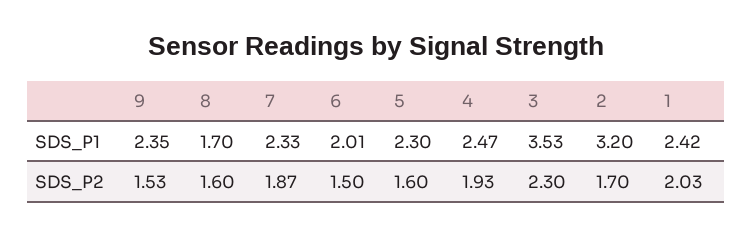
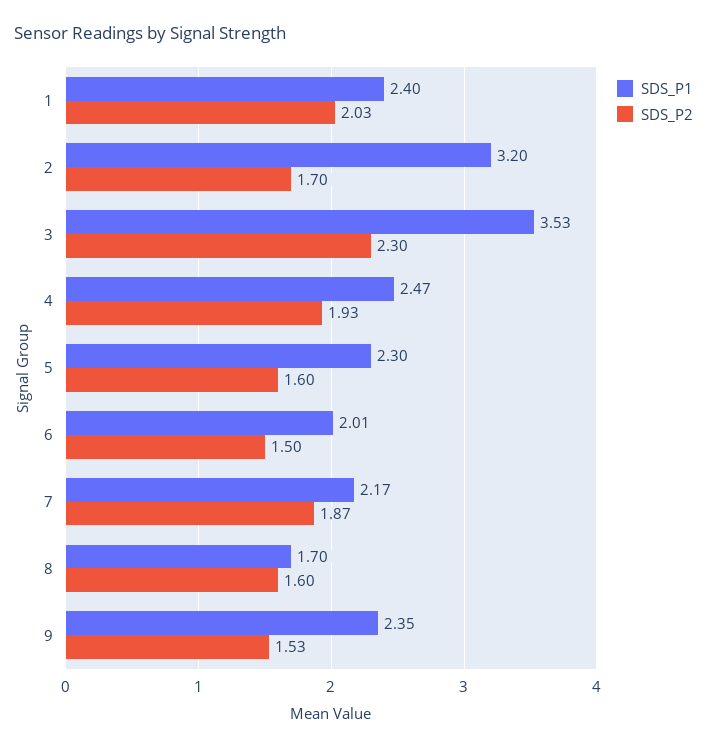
  {
    "SDS_P1": {
      "9": 2.35,
      "8": 1.7,
-     "7": 2.33,
+     "7": 2.17,
      "6": 2.01,
      "5": 2.3,
      "4": 2.47,
      "3": 3.53,
      "2": 3.2,
-     "1": 2.42
+     "1": 2.4
    },
    "SDS_P2": {
      "9": 1.53,
      "8": 1.6,
      "7": 1.87,
      "6": 1.5,
      "5": 1.6,
      "4": 1.93,
      "3": 2.3,
      "2": 1.7,
      "1": 2.03
    }
  }

